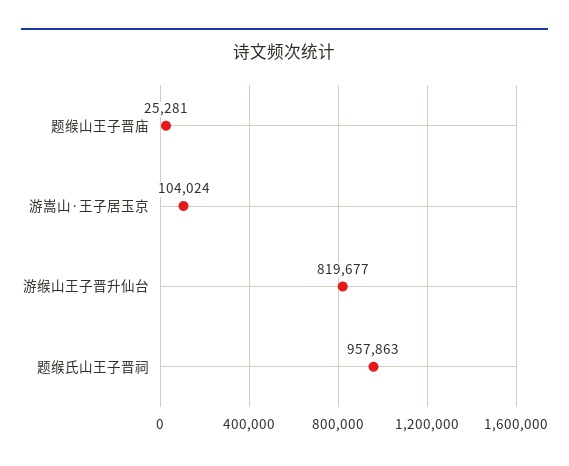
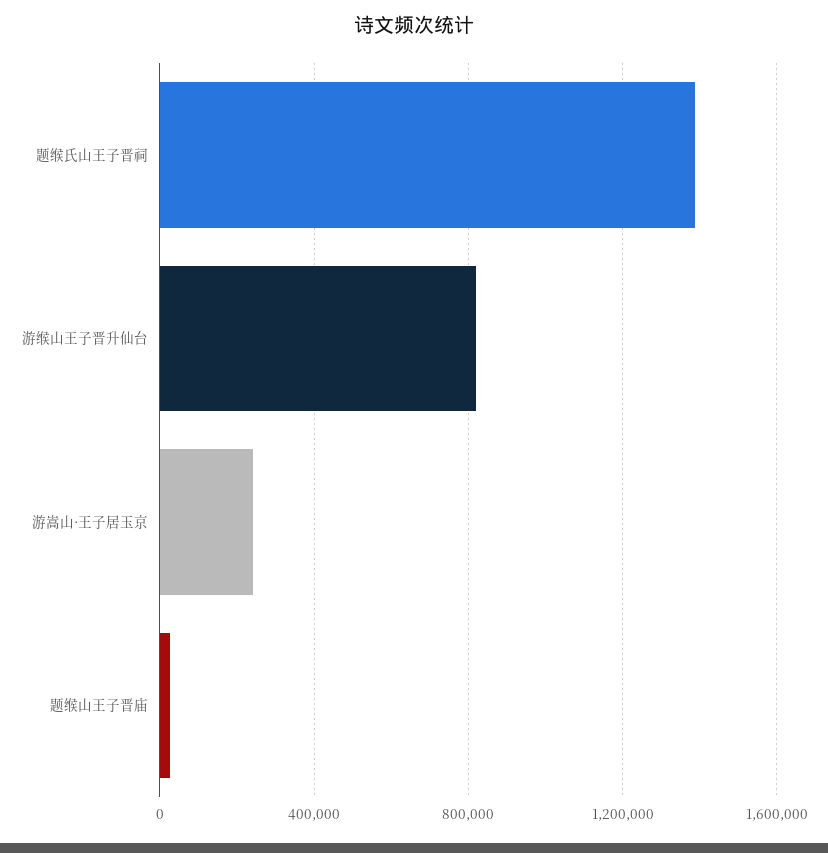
  {
    "题缑山王子晋庙": 25281,
-   "游嵩山·王子居玉京": 104024,
+   "游嵩山·王子居玉京": 250000,
    "游缑山王子晋升仙台": 819677,
-   "题缑氏山王子晋祠": 957863
+   "题缑氏山王子晋祠": 1400000
  }

